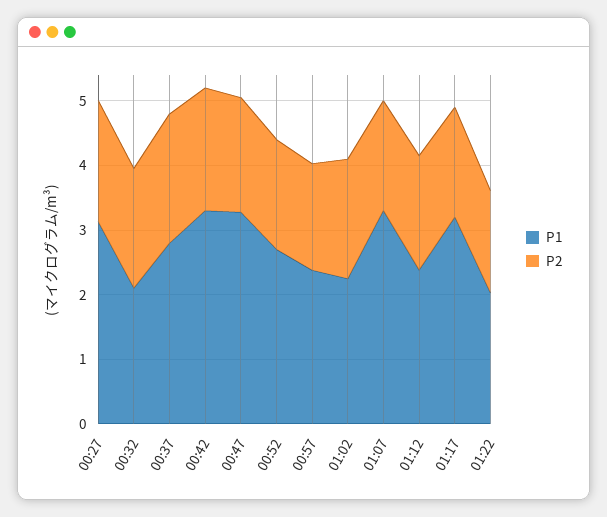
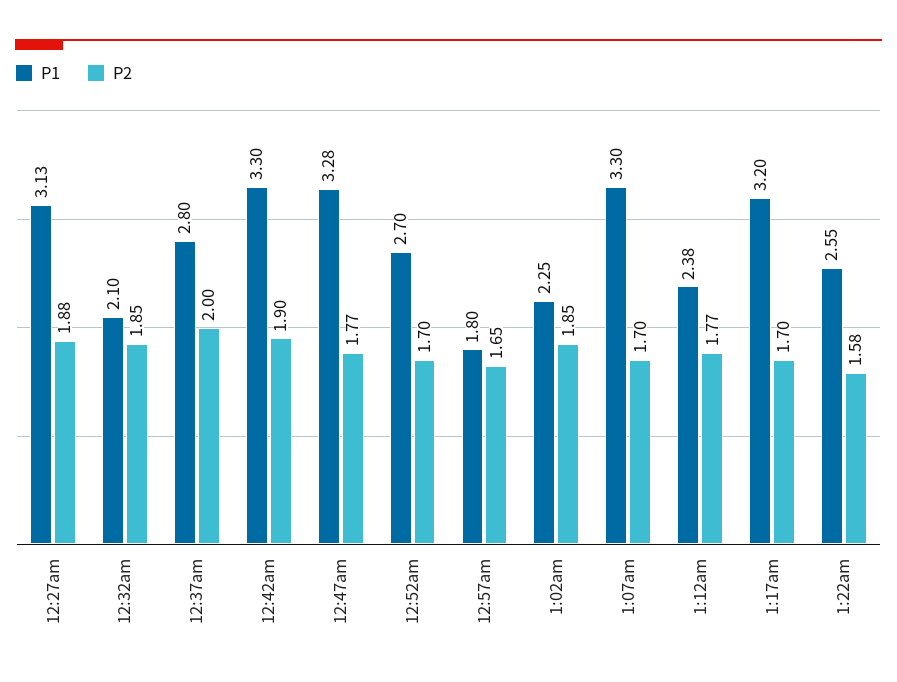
  {
    "P1": {
      "00:27": 3.13,
      "00:32": 2.1,
      "00:37": 2.8,
      "00:42": 3.3,
      "00:47": 3.28,
      "00:52": 2.7,
-     "00:57": 2.4,
+     "00:57": 1.8,
      "01:02": 2.25,
      "01:07": 3.3,
      "01:12": 2.38,
      "01:17": 3.2,
-     "01:22": 2
+     "01:22": 2.55
    },
    "P2": {
      "00:27": 1.88,
      "00:32": 1.85,
      "00:37": 2,
      "00:42": 1.9,
      "00:47": 1.77,
      "00:52": 1.7,
      "00:57": 1.65,
      "01:02": 1.85,
      "01:07": 1.7,
      "01:12": 1.77,
      "01:17": 1.7,
      "01:22": 1.58
    }
  }

